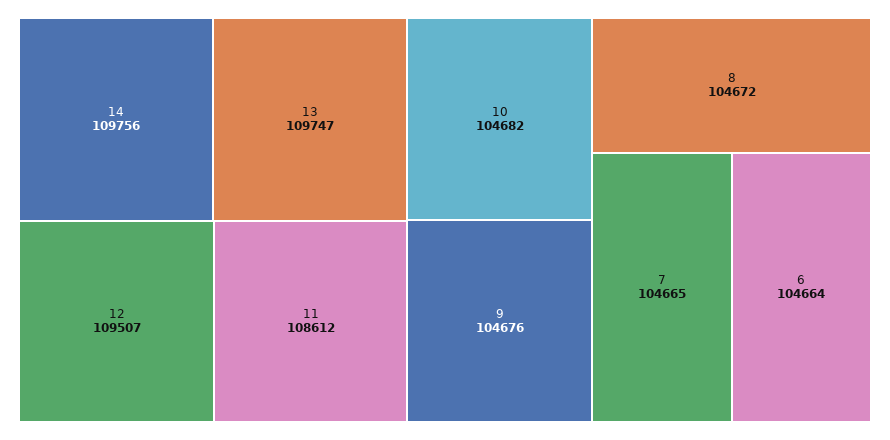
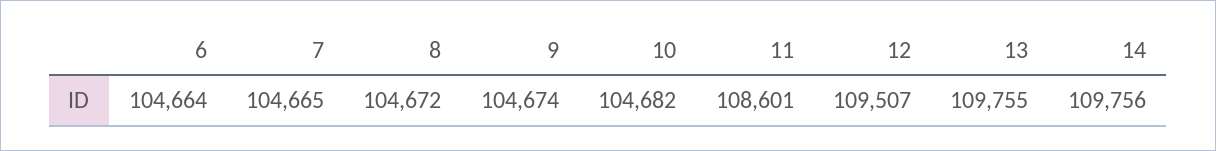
  {
    "14": 109756,
-   "13": 109747,
+   "13": 109755,
    "12": 109507,
-   "11": 108612,
+   "11": 108601,
    "10": 104682,
-   "9": 104676,
+   "9": 104674,
    "8": 104672,
    "7": 104665,
    "6": 104664
  }

